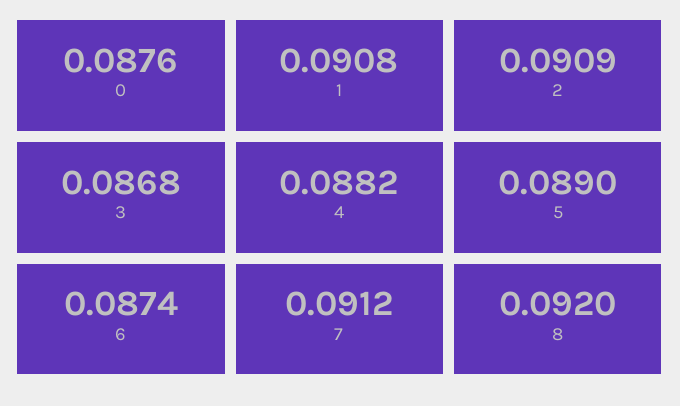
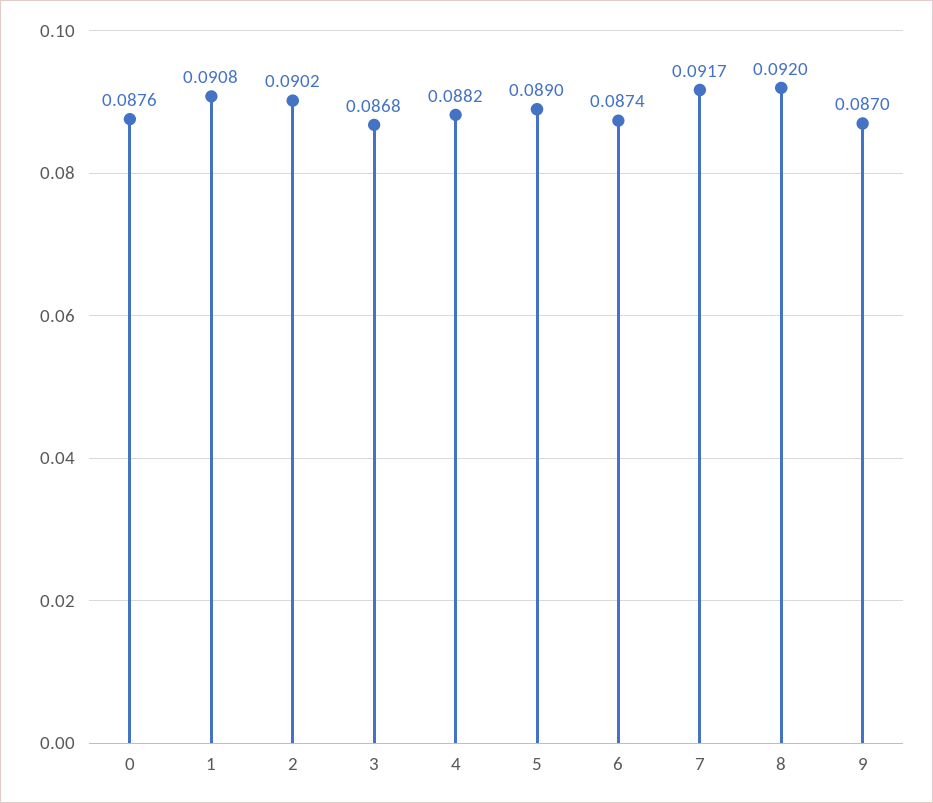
  {
    "0": 0.0876,
    "1": 0.0908,
-   "2": 0.0909,
+   "2": 0.0902,
    "3": 0.0868,
    "4": 0.0882,
    "5": 0.089,
    "6": 0.0874,
-   "7": 0.0912,
+   "7": 0.0917,
-   "8": 0.092
+   "8": 0.092,
+   "9": 0.087
  }

